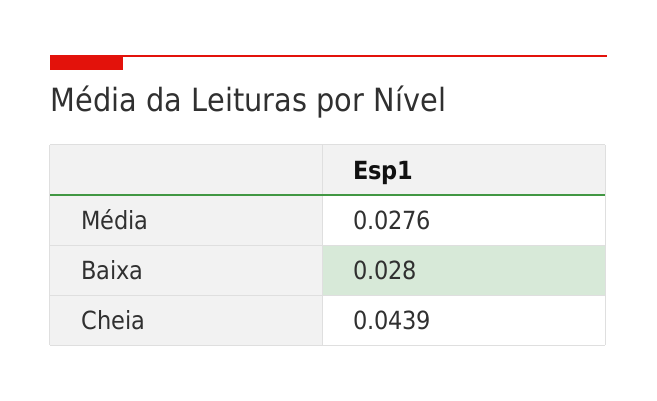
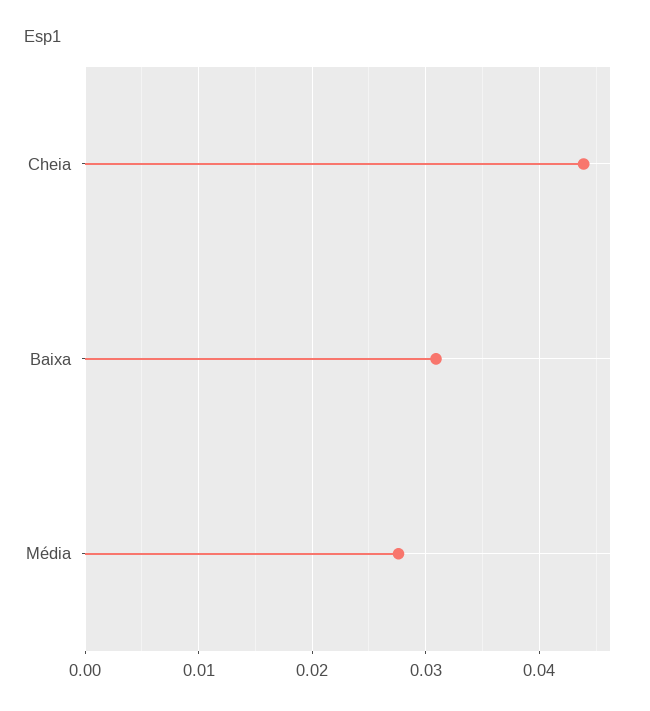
  {
    "Média": 0.0276,
-   "Baixa": 0.028,
+   "Baixa": 0.031,
    "Cheia": 0.0439
  }

